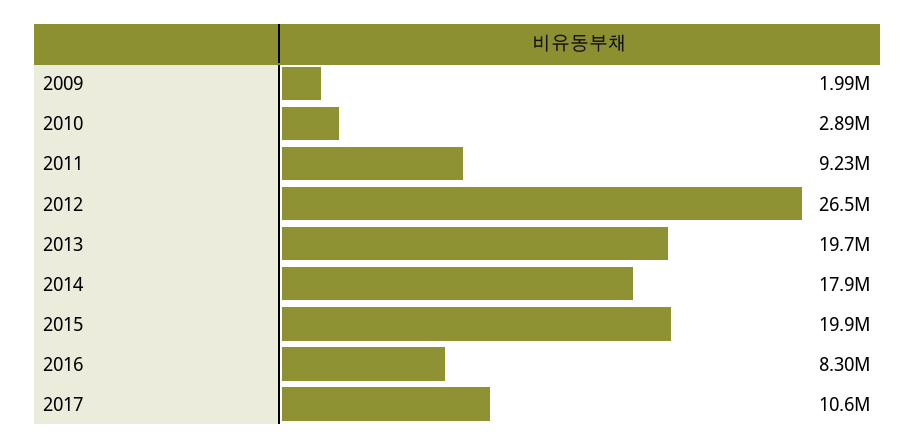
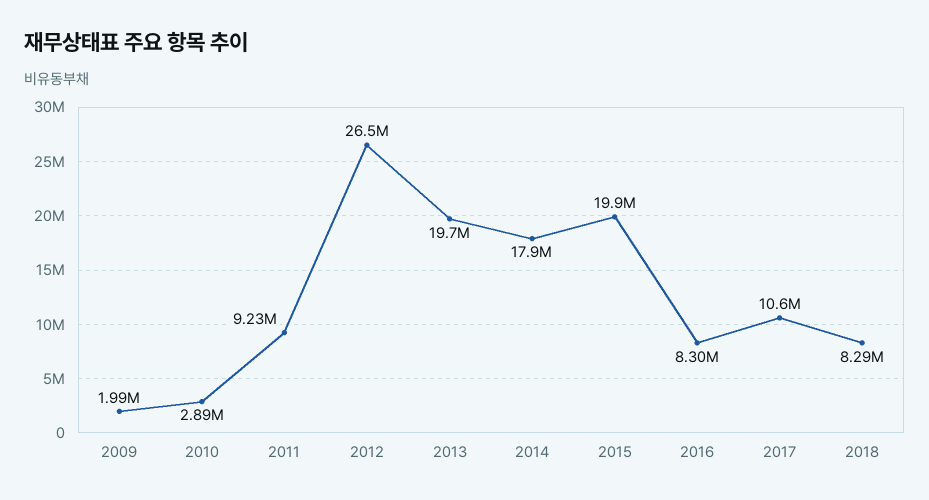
  {
    "2009": 1990000,
    "2010": 2890000,
    "2011": 9230000,
    "2012": 26500000,
    "2013": 19700000,
    "2014": 17900000,
    "2015": 19900000,
    "2016": 8300000,
-   "2017": 10600000
+   "2017": 10600000,
+   "2018": 8290000
  }

